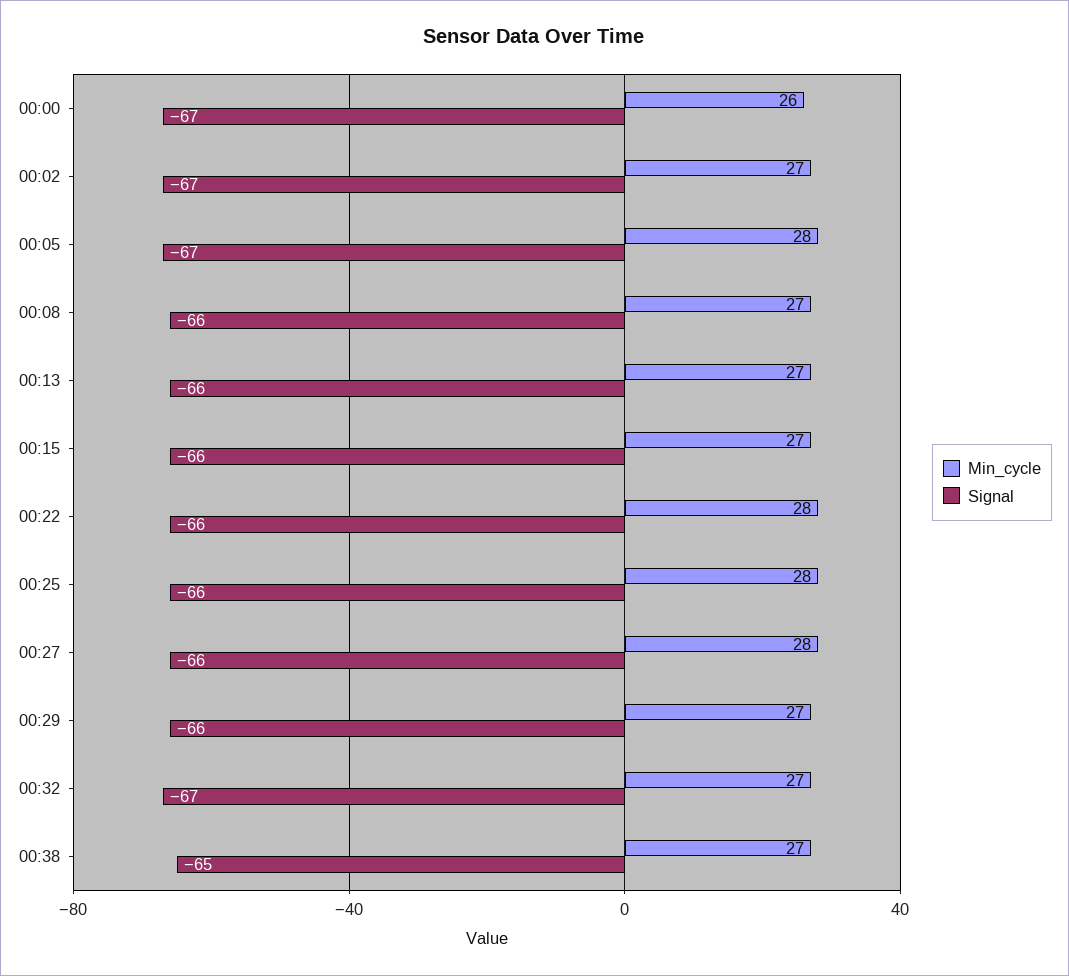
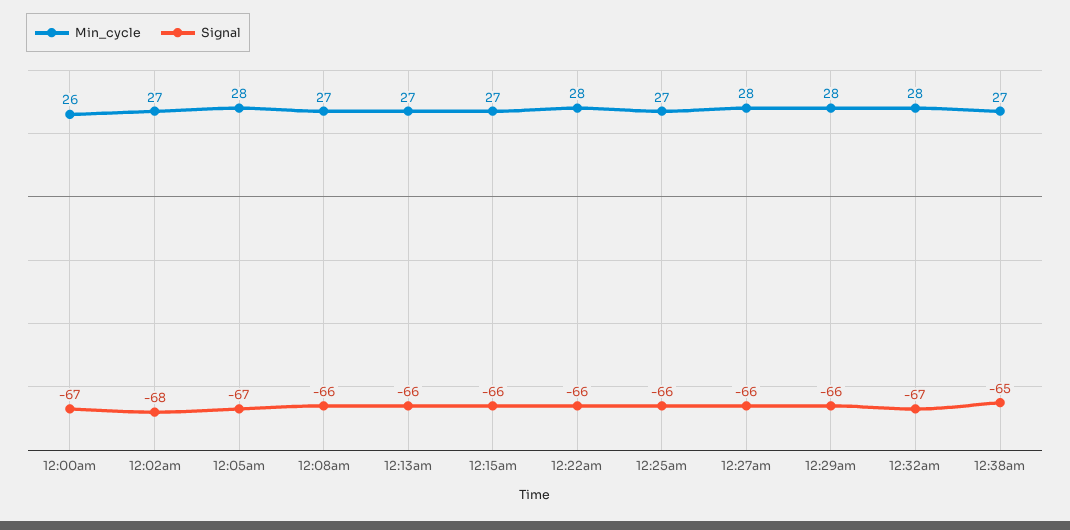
  {
    "Min_cycle": {
      "00:00": 26,
      "00:02": 27,
      "00:05": 28,
      "00:08": 27,
      "00:13": 27,
      "00:15": 27,
      "00:22": 28,
-     "00:25": 28,
+     "00:25": 27,
      "00:27": 28,
-     "00:29": 27,
+     "00:29": 28,
-     "00:32": 27,
+     "00:32": 28,
      "00:38": 27
    },
    "Signal": {
      "00:00": -67,
-     "00:02": -67,
+     "00:02": -68,
      "00:05": -67,
      "00:08": -66,
      "00:13": -66,
      "00:15": -66,
      "00:22": -66,
      "00:25": -66,
      "00:27": -66,
      "00:29": -66,
      "00:32": -67,
      "00:38": -65
    }
  }

